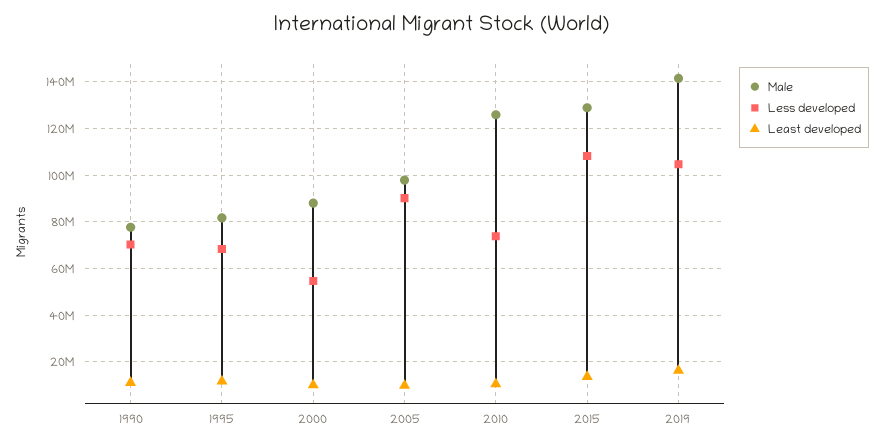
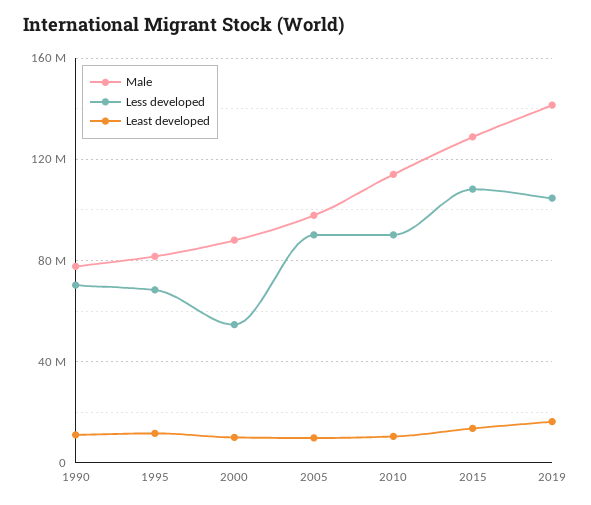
  {
    "Male": {
      "1990": 80000000,
      "1995": 80000000,
      "2000": 90000000,
      "2005": 100000000,
-     "2010": 125000000,
+     "2010": 115000000,
      "2015": 130000000,
      "2019": 140000000
    },
    "Less developed": {
      "1990": 70000000,
      "1995": 70000000,
      "2000": 55000000,
      "2005": 90000000,
-     "2010": 75000000,
+     "2010": 90000000,
      "2015": 110000000,
      "2019": 105000000
    },
    "Least developed": {
      "1990": 10000000,
      "1995": 10000000,
      "2000": 10000000,
      "2005": 10000000,
      "2010": 10000000,
      "2015": 15000000,
      "2019": 15000000
    }
  }

